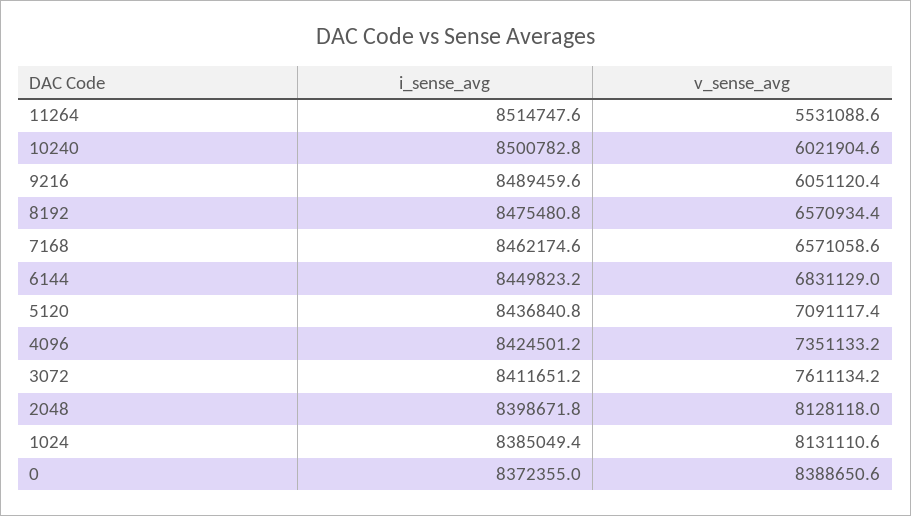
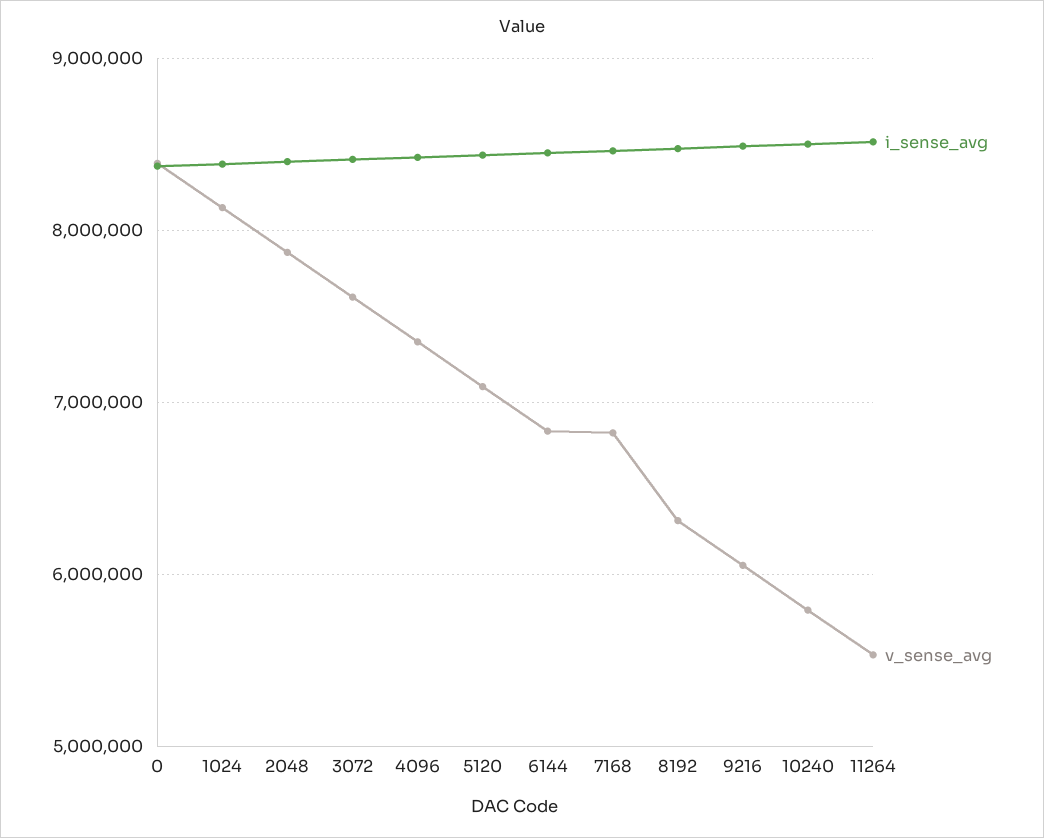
  {
    "i_sense_avg": {
      "11264": 8514747.6,
      "10240": 8500782.8,
      "9216": 8489459.6,
      "8192": 8475480.8,
      "7168": 8462174.6,
      "6144": 8449823.2,
      "5120": 8436840.8,
      "4096": 8424501.2,
      "3072": 8411651.2,
      "2048": 8398671.8,
      "1024": 8385049.4,
      "0": 8372355
    },
    "v_sense_avg": {
      "11264": 5531088.6,
-     "10240": 6021904.6,
+     "10240": 5800000,
      "9216": 6051120.4,
-     "8192": 6570934.4,
+     "8192": 6300000,
-     "7168": 6571058.6,
+     "7168": 6800000,
      "6144": 6831129,
      "5120": 7091117.4,
      "4096": 7351133.2,
      "3072": 7611134.2,
-     "2048": 8128118,
+     "2048": 7900000,
      "1024": 8131110.6,
      "0": 8388650.6
    }
  }

